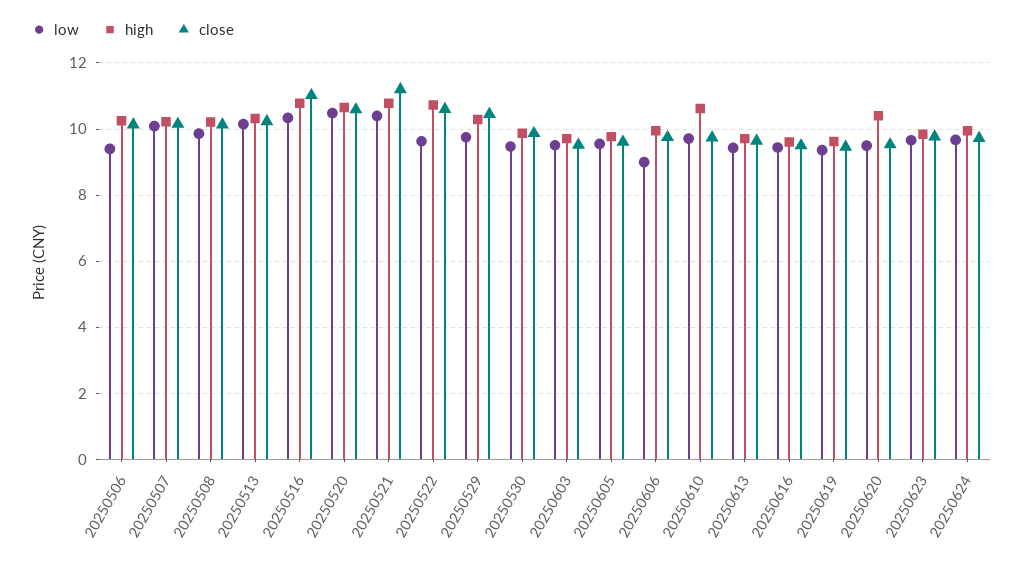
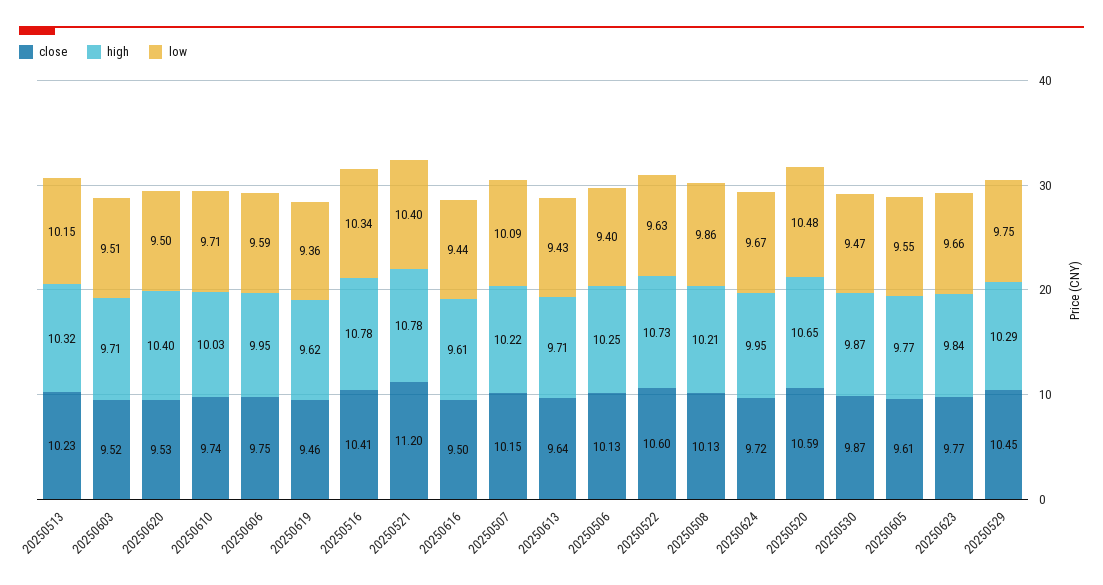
  {
    "low": {
      "20250506": 9.4,
      "20250507": 10.09,
      "20250508": 9.86,
      "20250513": 10.15,
      "20250516": 10.34,
      "20250520": 10.48,
      "20250521": 10.4,
      "20250522": 9.63,
      "20250529": 9.75,
      "20250530": 9.47,
      "20250603": 9.51,
      "20250605": 9.55,
-     "20250606": 9,
+     "20250606": 9.59,
      "20250610": 9.71,
      "20250613": 9.43,
      "20250616": 9.44,
      "20250619": 9.36,
      "20250620": 9.5,
      "20250623": 9.66,
      "20250624": 9.67
    },
    "high": {
      "20250506": 10.25,
      "20250507": 10.22,
      "20250508": 10.21,
      "20250513": 10.32,
      "20250516": 10.78,
      "20250520": 10.65,
      "20250521": 10.78,
      "20250522": 10.73,
      "20250529": 10.29,
      "20250530": 9.87,
      "20250603": 9.71,
      "20250605": 9.77,
      "20250606": 9.95,
-     "20250610": 10.6,
+     "20250610": 10.03,
      "20250613": 9.71,
      "20250616": 9.61,
      "20250619": 9.62,
      "20250620": 10.4,
      "20250623": 9.84,
      "20250624": 9.95
    },
    "close": {
      "20250506": 10.13,
      "20250507": 10.15,
      "20250508": 10.13,
      "20250513": 10.23,
-     "20250516": 11,
+     "20250516": 10.41,
      "20250520": 10.59,
      "20250521": 11.2,
      "20250522": 10.6,
      "20250529": 10.45,
      "20250530": 9.87,
      "20250603": 9.52,
      "20250605": 9.61,
      "20250606": 9.75,
      "20250610": 9.74,
      "20250613": 9.64,
      "20250616": 9.5,
      "20250619": 9.46,
      "20250620": 9.53,
      "20250623": 9.77,
      "20250624": 9.72
    }
  }

